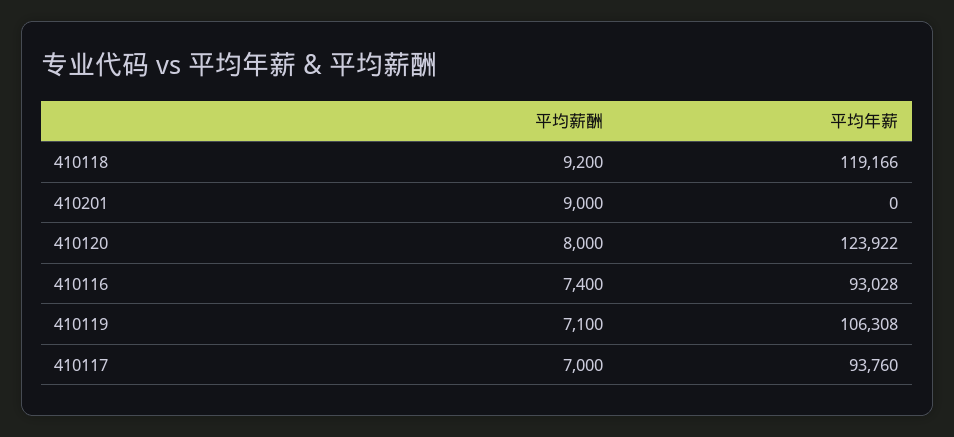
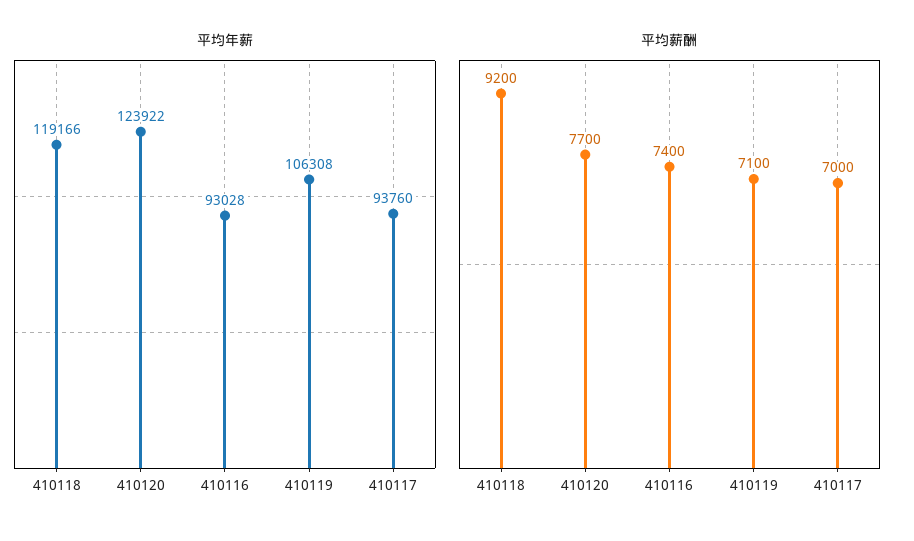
  {
    "平均薪酬": {
      "410118": 9200,
-     "410201": 9000,
-     "410120": 8000,
+     "410120": 7700,
      "410116": 7400,
      "410119": 7100,
      "410117": 7000
    },
    "平均年薪": {
      "410118": 119166,
-     "410201": 0,
      "410120": 123922,
      "410116": 93028,
      "410119": 106308,
      "410117": 93760
    }
  }

